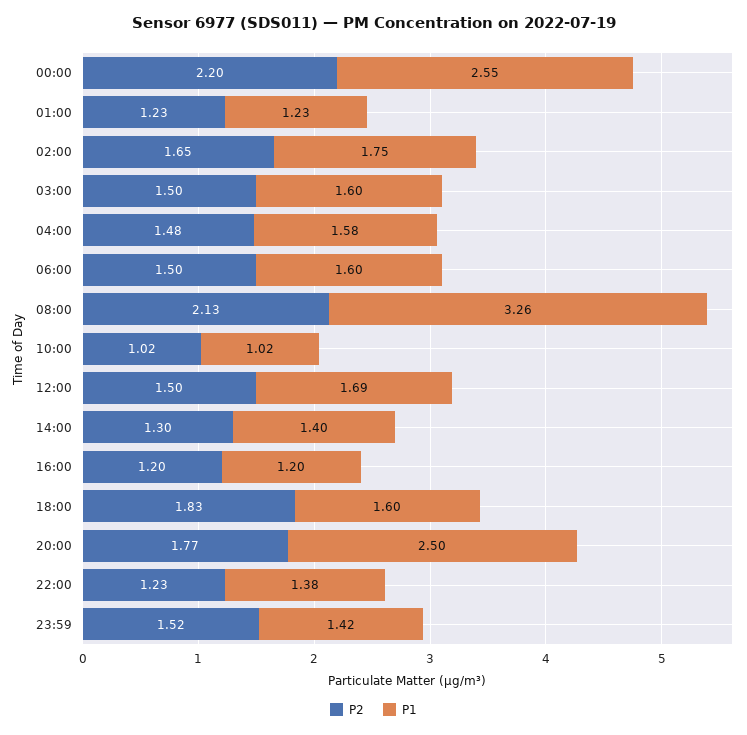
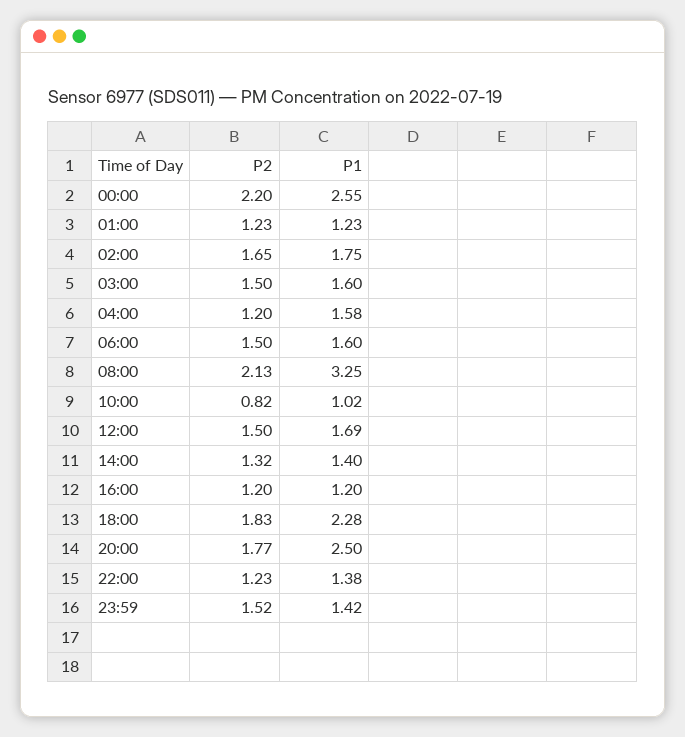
  {
    "P2": {
      "00:00": 2.2,
      "01:00": 1.23,
      "02:00": 1.65,
      "03:00": 1.5,
-     "04:00": 1.48,
+     "04:00": 1.2,
      "06:00": 1.5,
      "08:00": 2.13,
-     "10:00": 1.02,
+     "10:00": 0.82,
      "12:00": 1.5,
-     "14:00": 1.3,
+     "14:00": 1.32,
      "16:00": 1.2,
      "18:00": 1.83,
      "20:00": 1.77,
      "22:00": 1.23,
      "23:59": 1.52
    },
    "P1": {
      "00:00": 2.55,
      "01:00": 1.23,
      "02:00": 1.75,
      "03:00": 1.6,
      "04:00": 1.58,
      "06:00": 1.6,
-     "08:00": 3.26,
+     "08:00": 3.25,
      "10:00": 1.02,
      "12:00": 1.69,
      "14:00": 1.4,
      "16:00": 1.2,
-     "18:00": 1.6,
+     "18:00": 2.28,
      "20:00": 2.5,
      "22:00": 1.38,
      "23:59": 1.42
    }
  }

